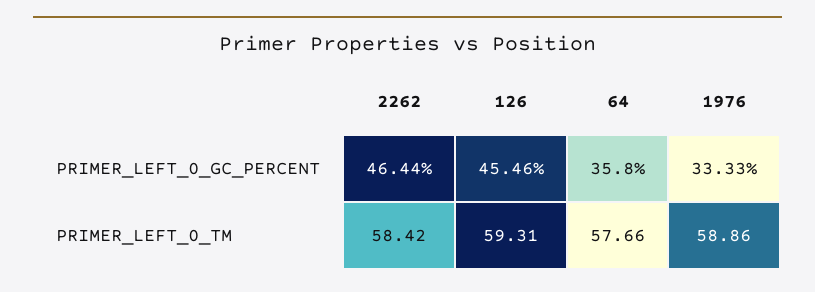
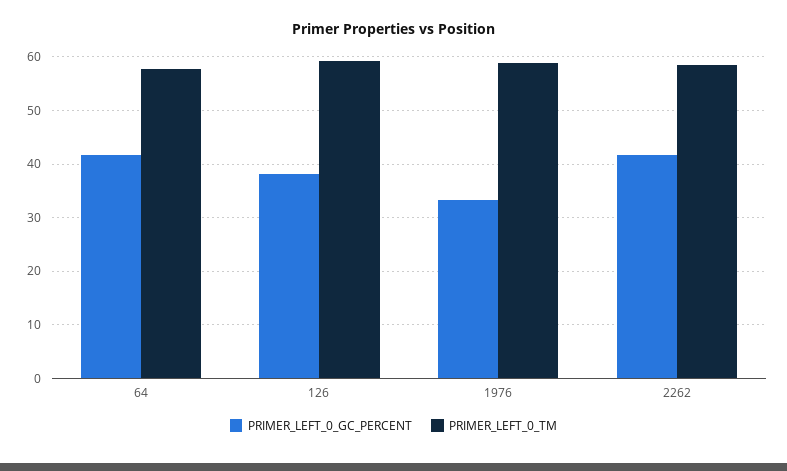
  {
    "PRIMER_LEFT_0_GC_PERCENT": {
-     "2262": 46.44,
+     "2262": 42,
-     "126": 45.46,
+     "126": 38,
-     "64": 35.8,
+     "64": 42,
      "1976": 33.33
    },
    "PRIMER_LEFT_0_TM": {
      "2262": 58.42,
      "126": 59.31,
      "64": 57.66,
      "1976": 58.86
    }
  }

